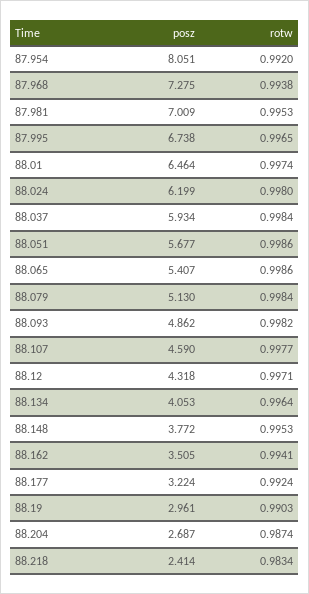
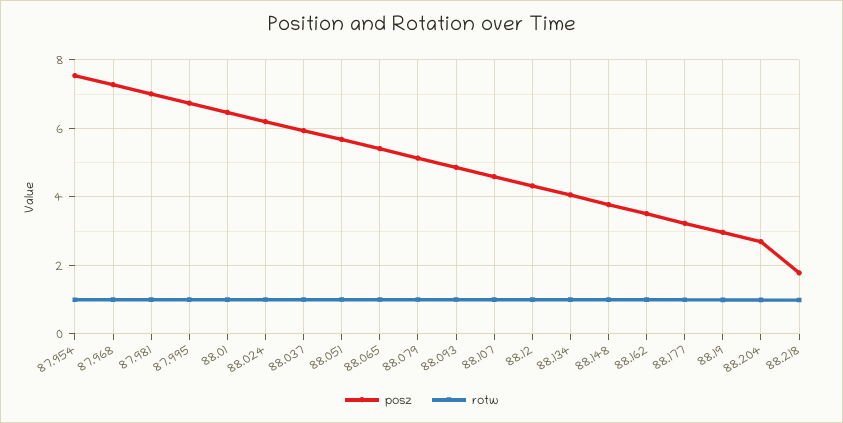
  {
    "posz": {
-     "87.954": 8.051,
+     "87.954": 7.6,
      "87.968": 7.275,
      "87.981": 7.009,
      "87.995": 6.738,
      "88.01": 6.464,
      "88.024": 6.199,
      "88.037": 5.934,
      "88.051": 5.677,
      "88.065": 5.407,
      "88.079": 5.13,
      "88.093": 4.862,
      "88.107": 4.59,
      "88.12": 4.318,
      "88.134": 4.053,
      "88.148": 3.772,
      "88.162": 3.505,
      "88.177": 3.224,
      "88.19": 2.961,
      "88.204": 2.687,
-     "88.218": 2.414
+     "88.218": 1.8
    },
    "rotw": {
      "87.954": 0.992,
      "87.968": 0.9938,
      "87.981": 0.9953,
      "87.995": 0.9965,
      "88.01": 0.9974,
      "88.024": 0.998,
      "88.037": 0.9984,
      "88.051": 0.9986,
      "88.065": 0.9986,
      "88.079": 0.9984,
      "88.093": 0.9982,
      "88.107": 0.9977,
      "88.12": 0.9971,
      "88.134": 0.9964,
      "88.148": 0.9953,
      "88.162": 0.9941,
      "88.177": 0.9924,
      "88.19": 0.9903,
      "88.204": 0.9874,
      "88.218": 0.9834
    }
  }

